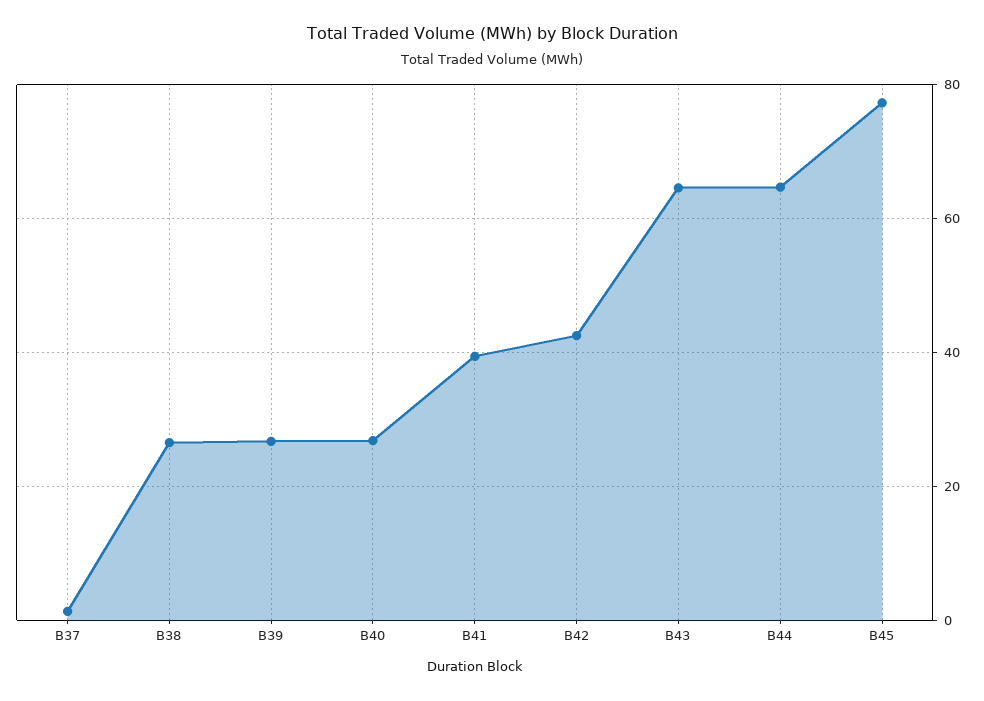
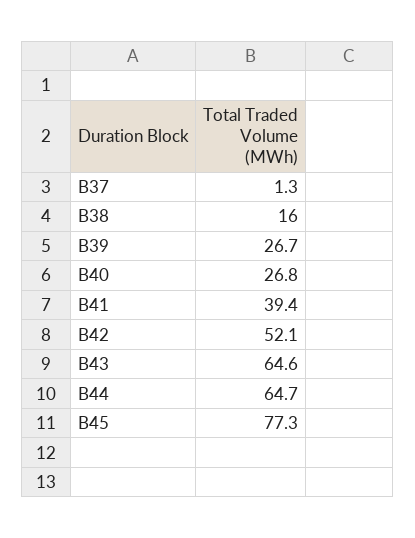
  {
    "B37": 1.3,
-   "B38": 26,
+   "B38": 16,
    "B39": 26.7,
    "B40": 26.8,
    "B41": 39.4,
-   "B42": 42,
+   "B42": 52.1,
    "B43": 64.6,
    "B44": 64.7,
    "B45": 77.3
  }

